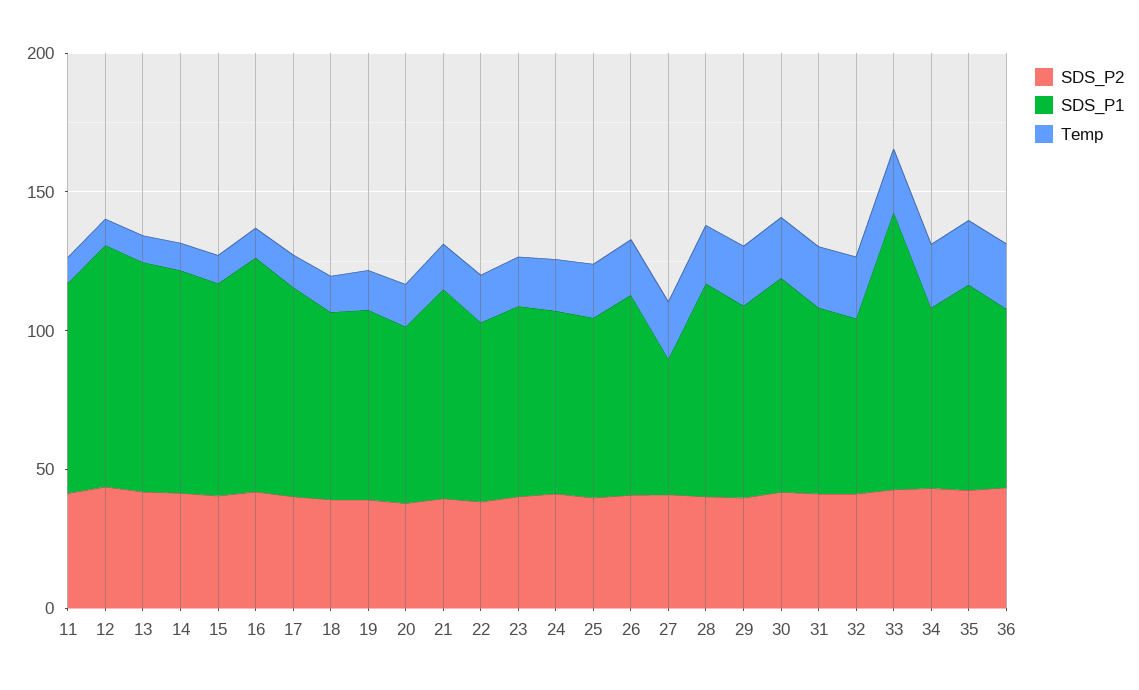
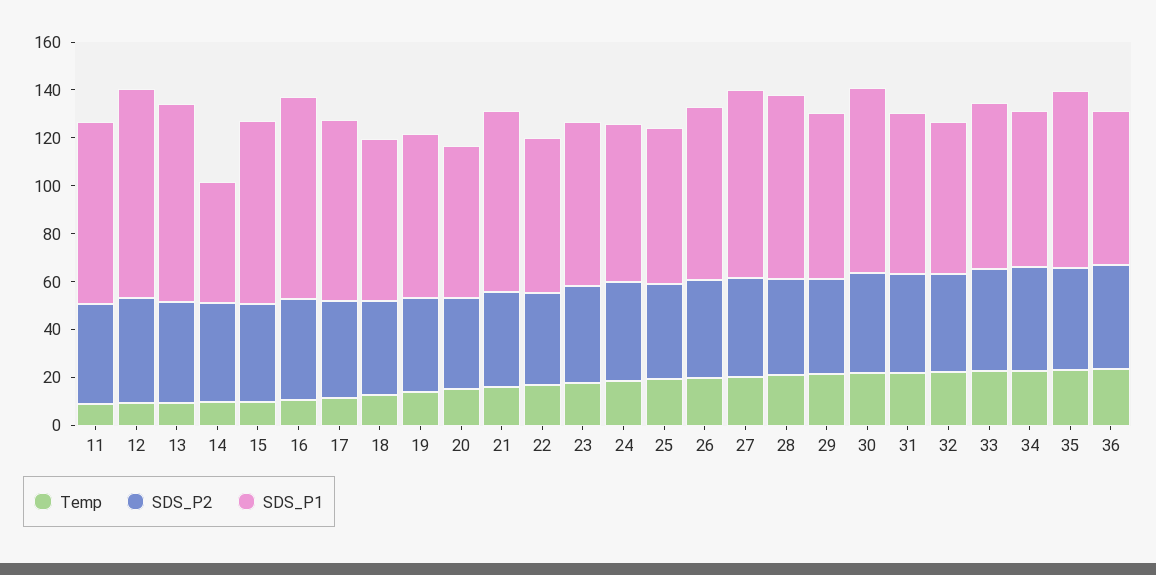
  {
    "SDS_P2": {
      "11": 40,
      "12": 45,
      "13": 40,
      "14": 40,
      "15": 40,
      "16": 40,
      "17": 40,
      "18": 40,
      "19": 40,
      "20": 40,
      "21": 40,
      "22": 40,
      "23": 40,
      "24": 40,
      "25": 40,
      "26": 40,
      "27": 40,
      "28": 40,
      "29": 40,
      "30": 40,
      "31": 40,
      "32": 40,
      "33": 45,
      "34": 45,
      "35": 40,
      "36": 45
    },
    "SDS_P1": {
      "11": 75,
      "12": 85,
      "13": 85,
-     "14": 80,
+     "14": 50,
      "15": 75,
      "16": 85,
      "17": 75,
      "18": 70,
      "19": 70,
      "20": 65,
      "21": 75,
      "22": 65,
      "23": 70,
      "24": 65,
      "25": 65,
      "26": 70,
-     "27": 50,
+     "27": 80,
      "28": 75,
      "29": 70,
      "30": 75,
      "31": 65,
      "32": 65,
-     "33": 100,
+     "33": 70,
      "34": 65,
      "35": 75,
      "36": 65
    },
    "Temp": {
      "11": 10,
      "12": 10,
      "13": 10,
      "14": 10,
      "15": 10,
      "16": 10,
      "17": 10,
      "18": 15,
      "19": 15,
      "20": 15,
      "21": 15,
      "22": 15,
      "23": 20,
      "24": 20,
      "25": 20,
      "26": 20,
      "27": 20,
      "28": 20,
      "29": 20,
      "30": 20,
      "31": 20,
      "32": 20,
      "33": 25,
      "34": 25,
      "35": 25,
      "36": 25
    }
  }

